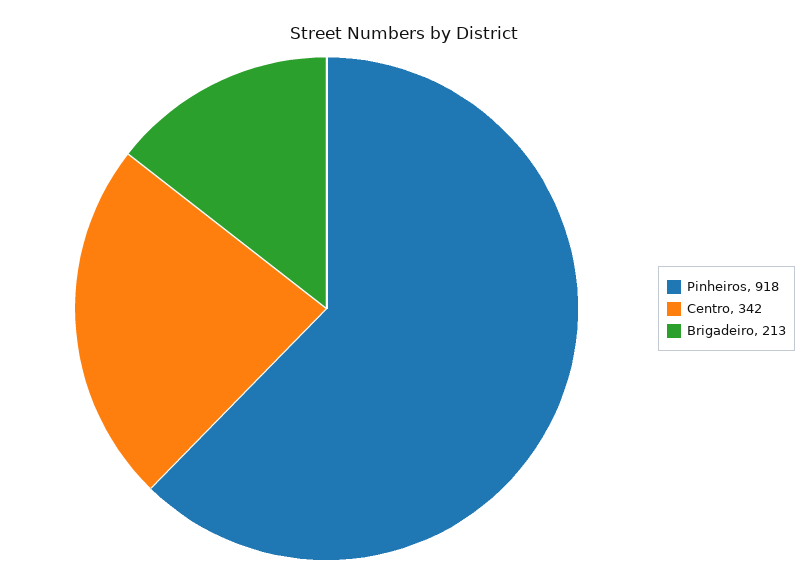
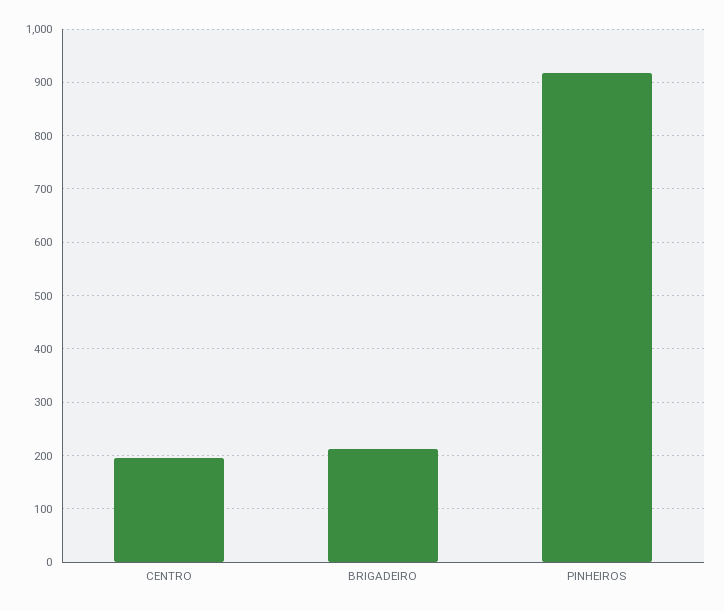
  {
    "Pinheiros": 918,
-   "Centro": 342,
+   "Centro": 200,
    "Brigadeiro": 213
  }

